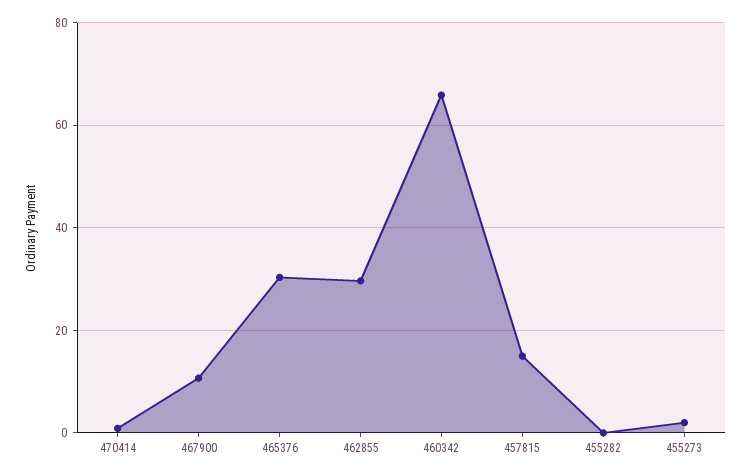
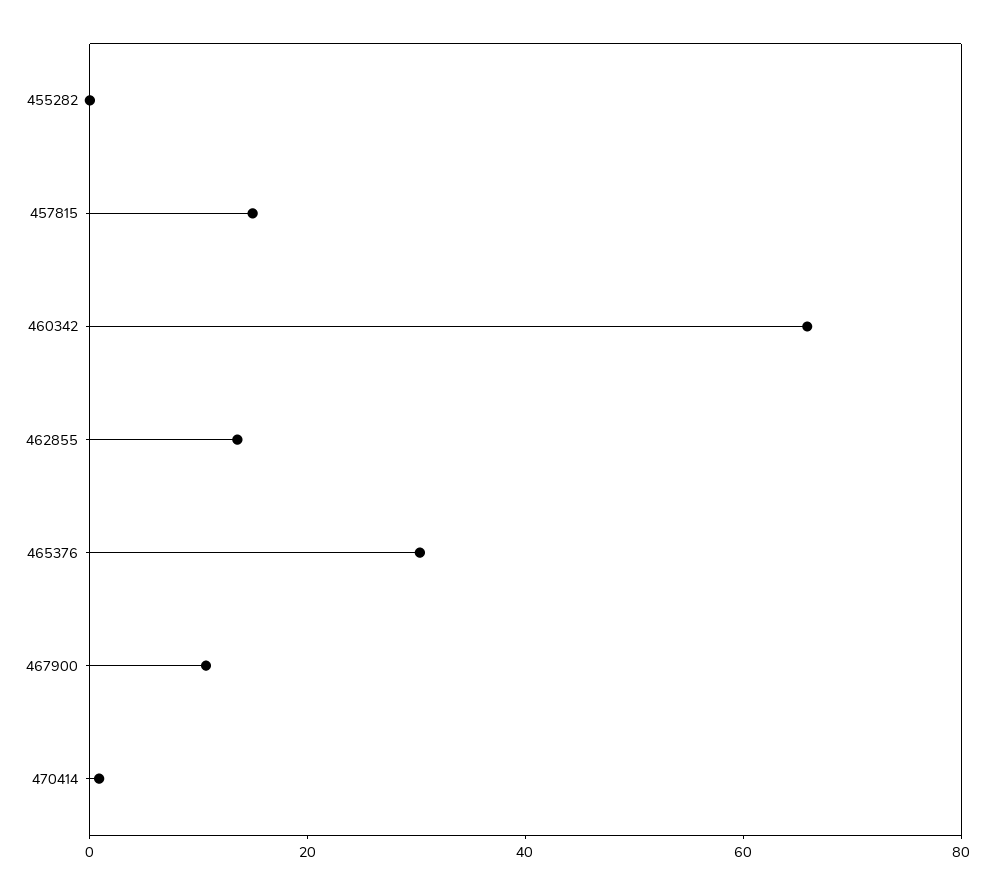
  {
    "470414": 0,
    "467900": 10,
    "465376": 30,
-   "462855": 30,
+   "462855": 15,
    "460342": 66,
    "457815": 14,
-   "455282": 0,
+   "455282": 0
-   "455273": 2
  }

